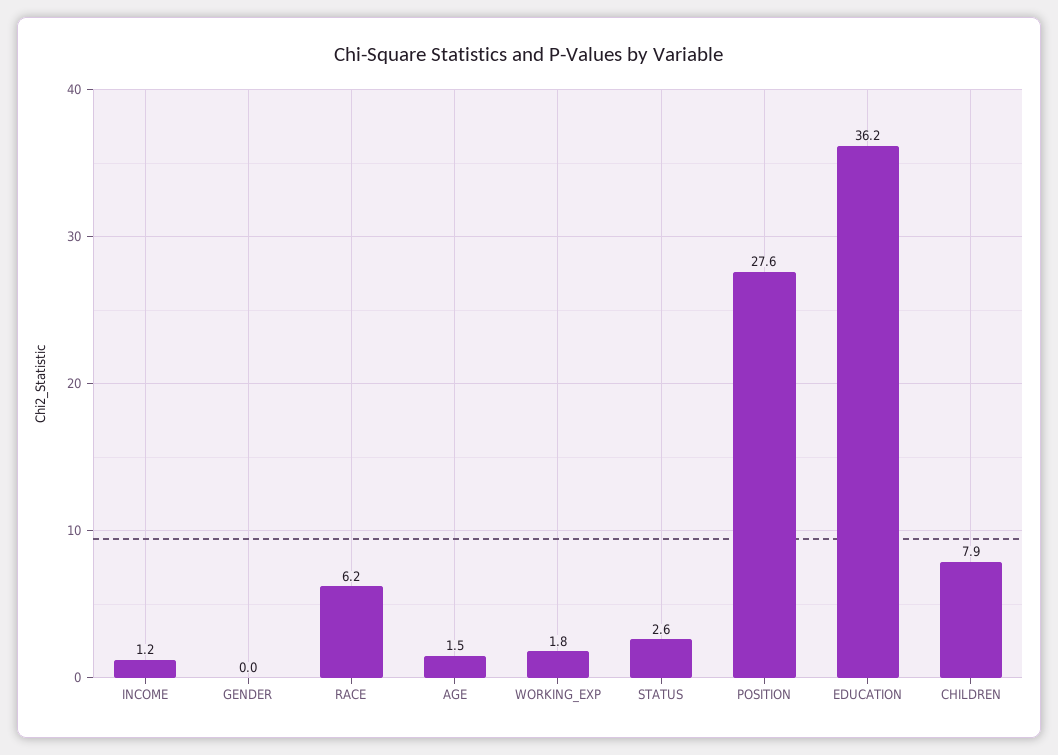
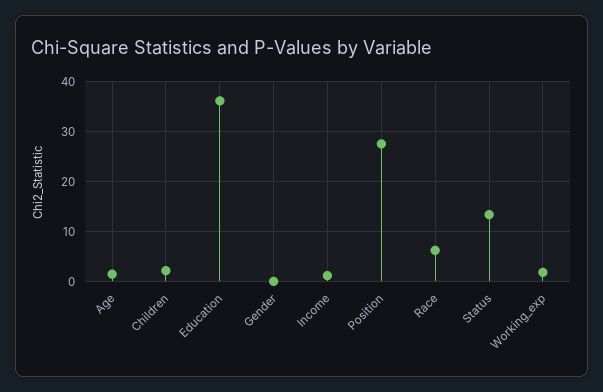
  {
    "INCOME": 1.2,
    "GENDER": 0,
    "RACE": 6.2,
    "AGE": 1.5,
    "WORKING_EXP": 1.8,
-   "STATUS": 2.6,
+   "STATUS": 14,
    "POSITION": 27.6,
    "EDUCATION": 36.2,
-   "CHILDREN": 7.9
+   "CHILDREN": 2
  }

